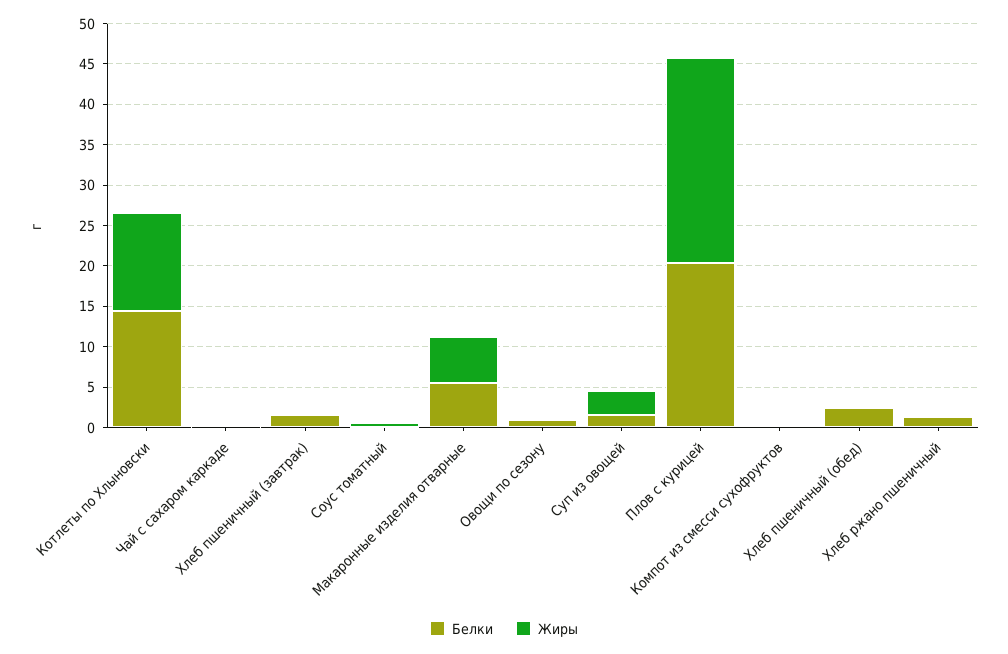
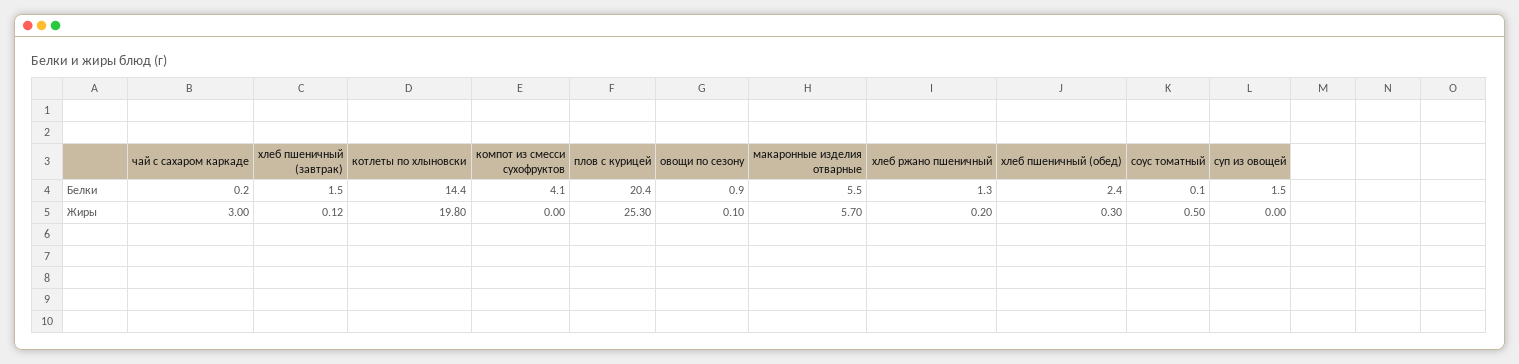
  {
    "Белки": {
      "Котлеты по Хлыновски": 14.4,
      "Чай с сахаром каркаде": 0.2,
      "Хлеб пшеничный (завтрак)": 1.5,
      "Соус томатный": 0.1,
      "Макаронные изделия отварные": 5.5,
      "Овощи по сезону": 0.9,
      "Суп из овощей": 1.5,
      "Плов с курицей": 20.4,
-     "Компот из смесси сухофруктов": 0,
+     "Компот из смесси сухофруктов": 4.1,
      "Хлеб пшеничный (обед)": 2.4,
      "Хлеб ржано пшеничный": 1.3
    },
    "Жиры": {
-     "Котлеты по Хлыновски": 12,
+     "Котлеты по Хлыновски": 19.8,
-     "Чай с сахаром каркаде": 0,
+     "Чай с сахаром каркаде": 3,
      "Хлеб пшеничный (завтрак)": 0.12,
      "Соус томатный": 0.5,
      "Макаронные изделия отварные": 5.7,
      "Овощи по сезону": 0.1,
-     "Суп из овощей": 3,
+     "Суп из овощей": 0,
      "Плов с курицей": 25.3,
      "Компот из смесси сухофруктов": 0,
      "Хлеб пшеничный (обед)": 0.3,
      "Хлеб ржано пшеничный": 0.2
    }
  }

